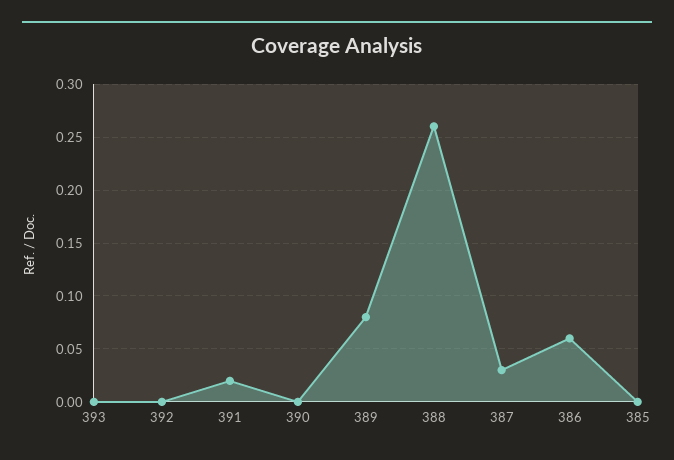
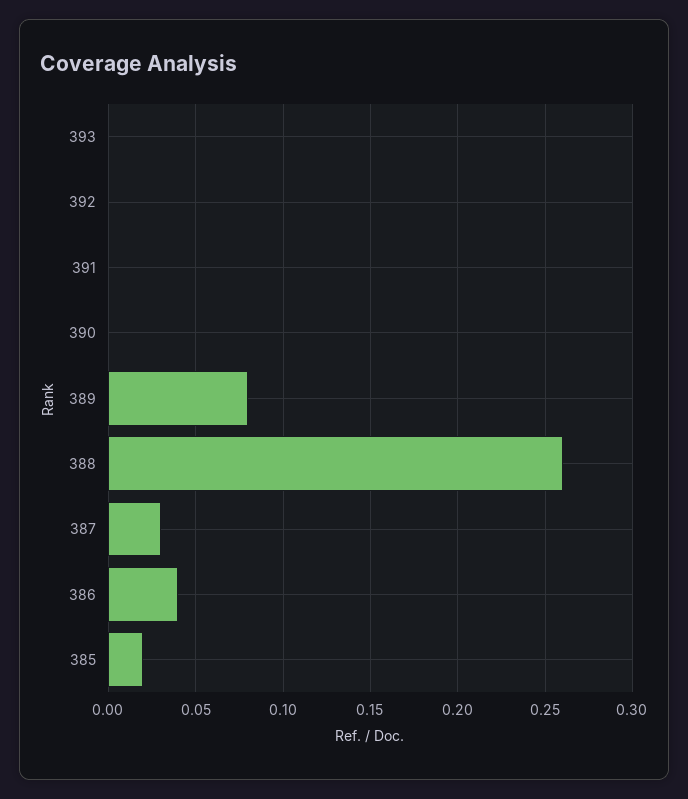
  {
    "393": 0,
    "392": 0,
-   "391": 0.02,
+   "391": 0,
    "390": 0,
    "389": 0.08,
    "388": 0.26,
    "387": 0.03,
-   "386": 0.06,
+   "386": 0.04,
-   "385": 0
+   "385": 0.02
  }

